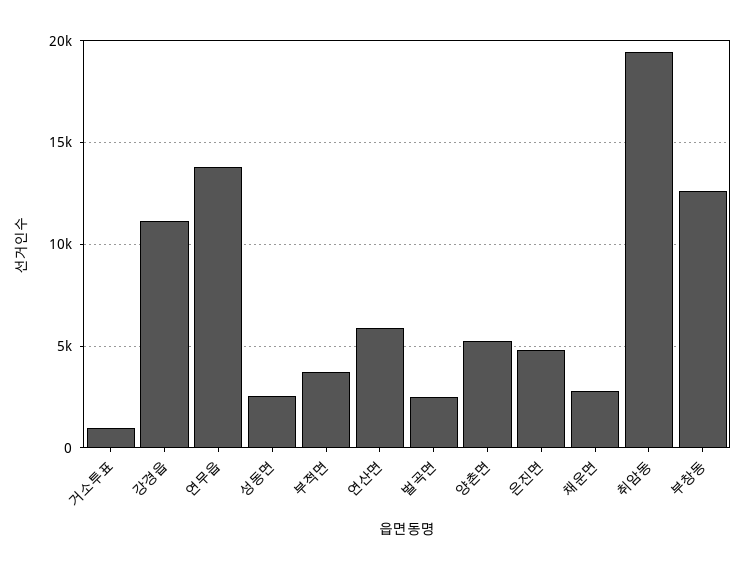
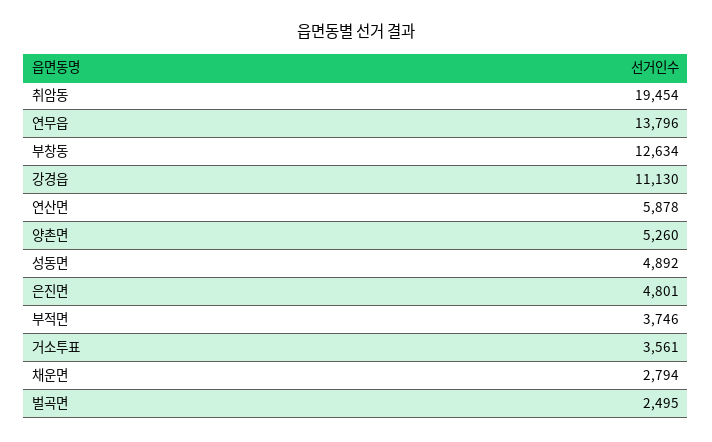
  {
-   "거소투표": 1000,
+   "거소투표": 3561,
    "강경읍": 11130,
    "연무읍": 13796,
-   "성동면": 2500,
+   "성동면": 4892,
    "부적면": 3746,
    "연산면": 5878,
    "벌곡면": 2495,
    "양촌면": 5260,
    "은진면": 4801,
    "채운면": 2794,
    "취암동": 19454,
    "부창동": 12634
  }

